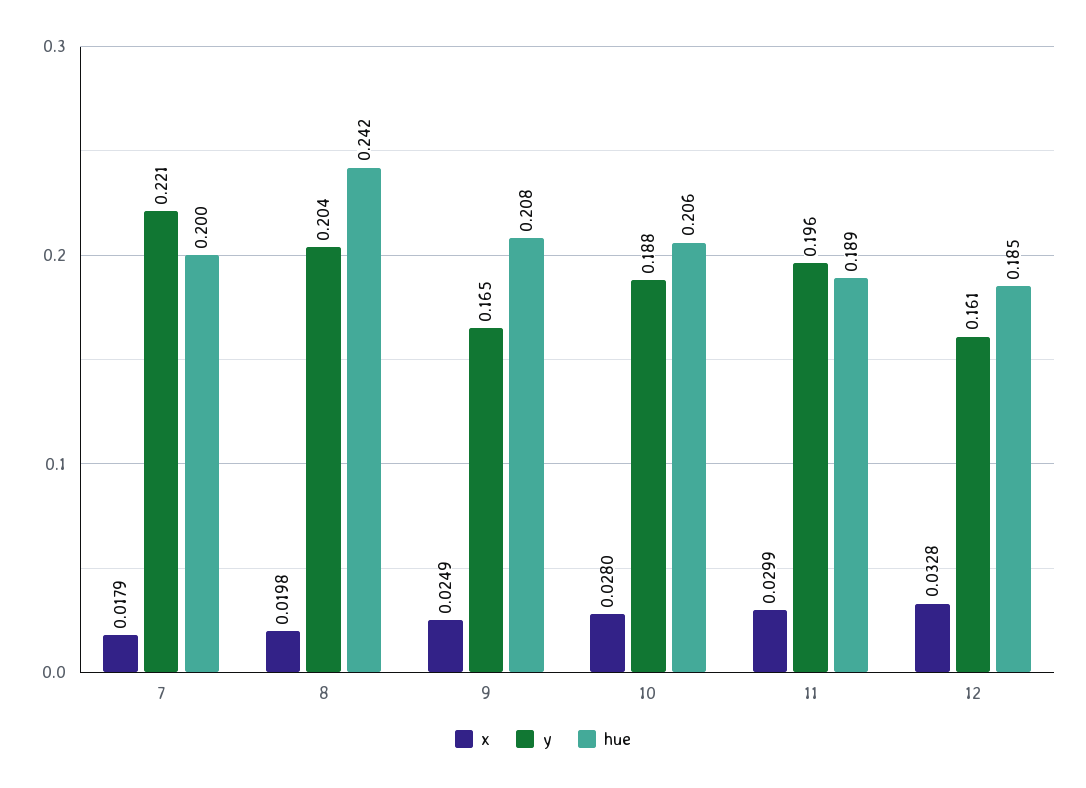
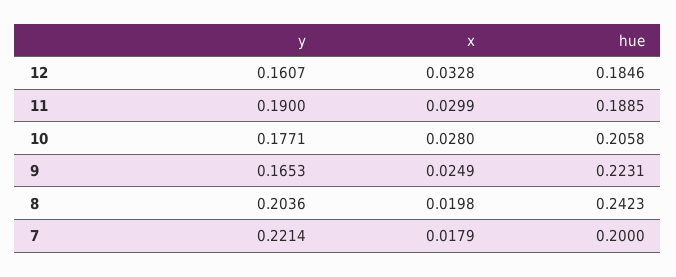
  {
    "x": {
      "7": 0.0179,
      "8": 0.0198,
      "9": 0.0249,
      "10": 0.028,
      "11": 0.0299,
      "12": 0.0328
    },
    "y": {
      "7": 0.2214,
      "8": 0.2036,
      "9": 0.1653,
-     "10": 0.188,
+     "10": 0.1771,
-     "11": 0.196,
+     "11": 0.19,
      "12": 0.1607
    },
    "hue": {
      "7": 0.2,
      "8": 0.2423,
-     "9": 0.208,
+     "9": 0.2231,
      "10": 0.2058,
      "11": 0.1885,
      "12": 0.1846
    }
  }

